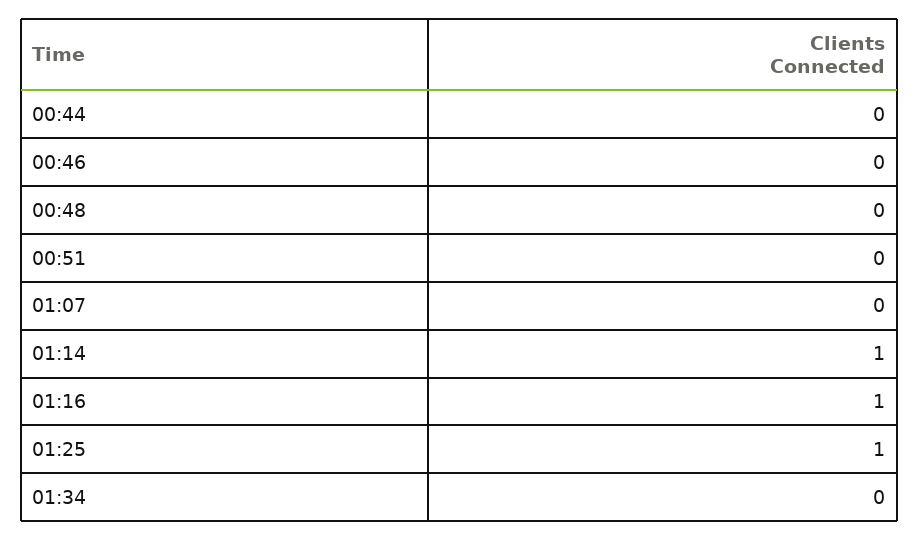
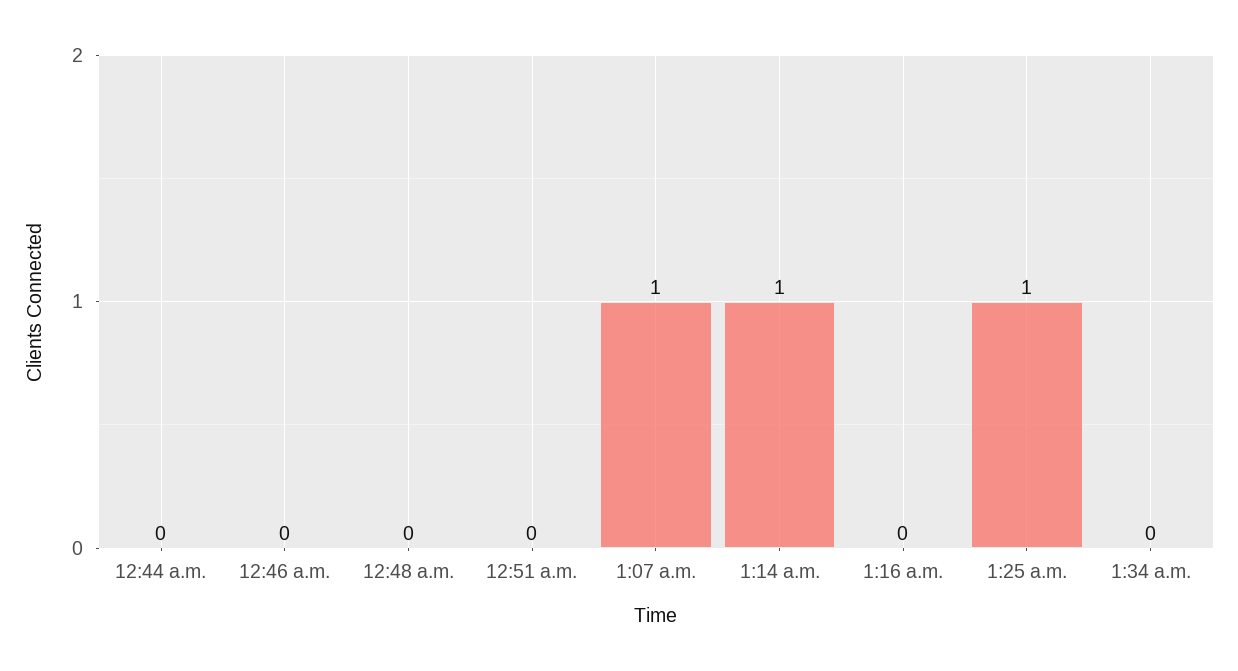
  {
    "00:44": 0,
    "00:46": 0,
    "00:48": 0,
    "00:51": 0,
-   "01:07": 0,
+   "01:07": 1,
    "01:14": 1,
-   "01:16": 1,
+   "01:16": 0,
    "01:25": 1,
    "01:34": 0
  }

